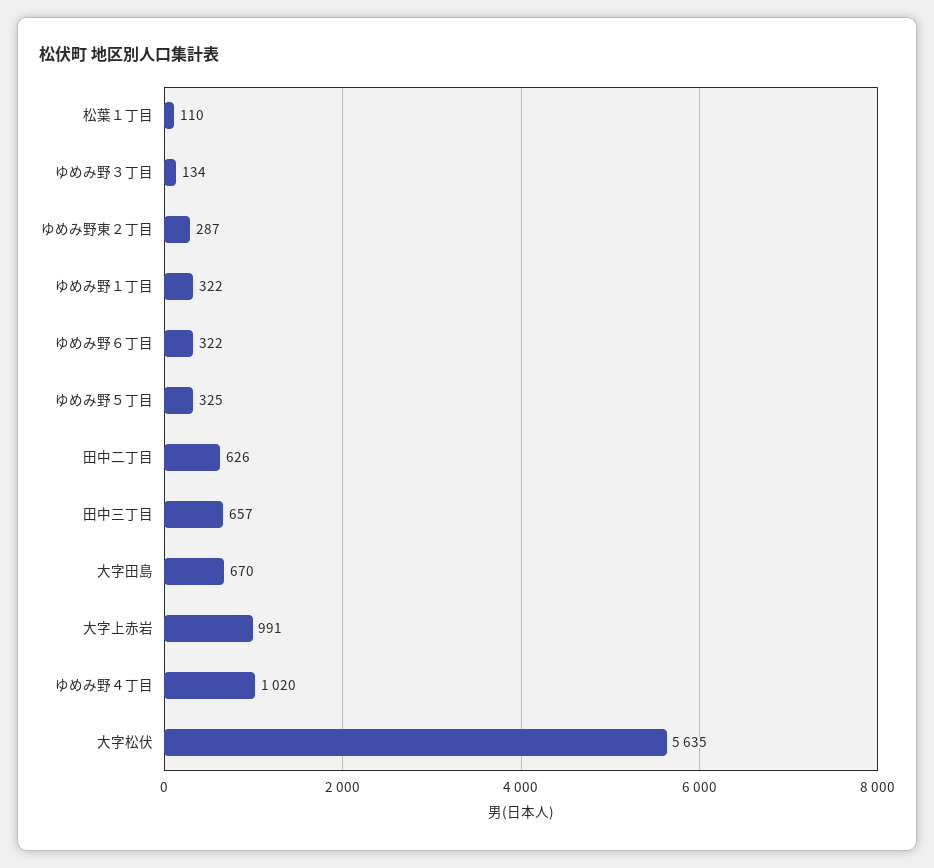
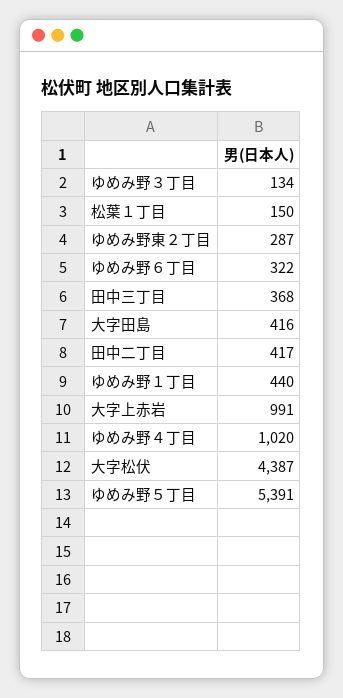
  {
-   "松葉１丁目": 110,
+   "松葉１丁目": 150,
    "ゆめみ野３丁目": 134,
    "ゆめみ野東２丁目": 287,
-   "ゆめみ野１丁目": 322,
+   "ゆめみ野１丁目": 440,
    "ゆめみ野６丁目": 322,
-   "ゆめみ野５丁目": 325,
+   "ゆめみ野５丁目": 5391,
-   "田中二丁目": 626,
+   "田中二丁目": 417,
-   "田中三丁目": 657,
+   "田中三丁目": 368,
-   "大字田島": 670,
+   "大字田島": 416,
    "大字上赤岩": 991,
    "ゆめみ野４丁目": 1020,
-   "大字松伏": 5635
+   "大字松伏": 4387
  }

